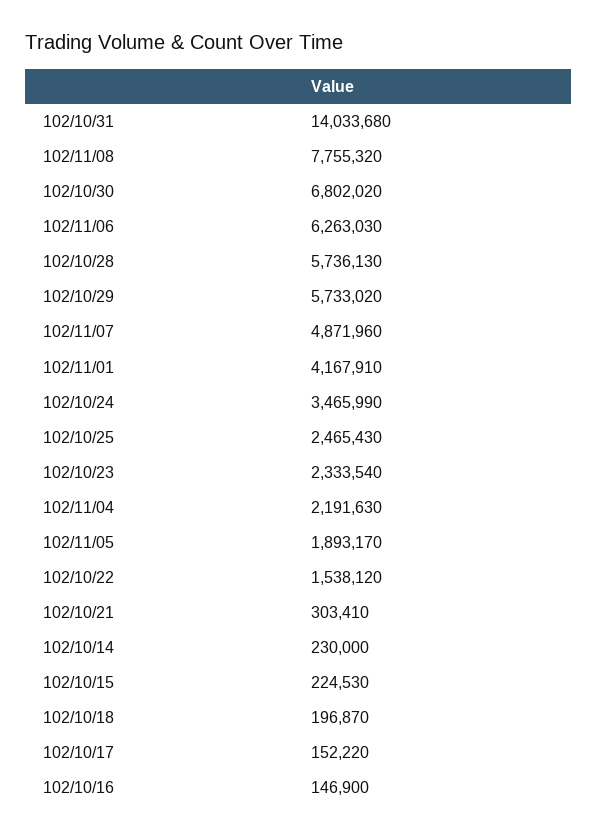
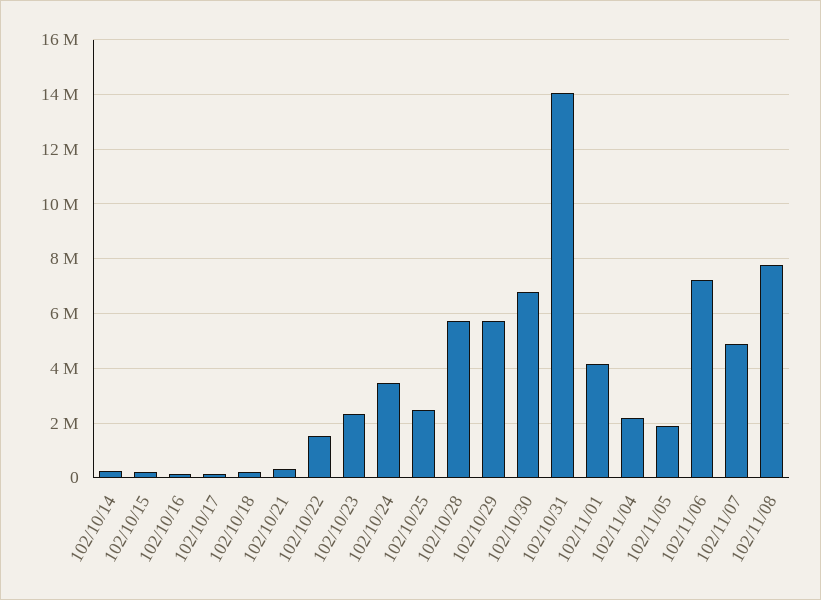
  {
    "102/10/31": 14033680,
    "102/11/08": 7755320,
    "102/10/30": 6802020,
-   "102/11/06": 6263030,
+   "102/11/06": 7250000,
    "102/10/28": 5736130,
    "102/10/29": 5733020,
    "102/11/07": 4871960,
    "102/11/01": 4167910,
    "102/10/24": 3465990,
    "102/10/25": 2465430,
    "102/10/23": 2333540,
    "102/11/04": 2191630,
    "102/11/05": 1893170,
    "102/10/22": 1538120,
    "102/10/21": 303410,
    "102/10/14": 230000,
    "102/10/15": 224530,
    "102/10/18": 196870,
    "102/10/17": 152220,
    "102/10/16": 146900
  }

